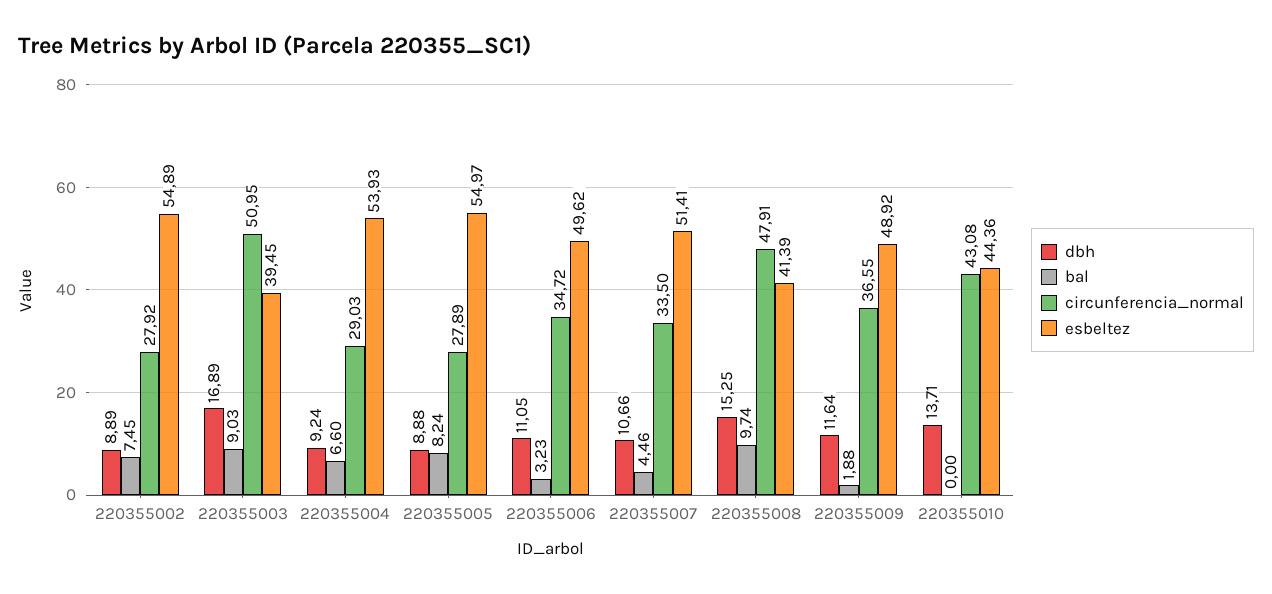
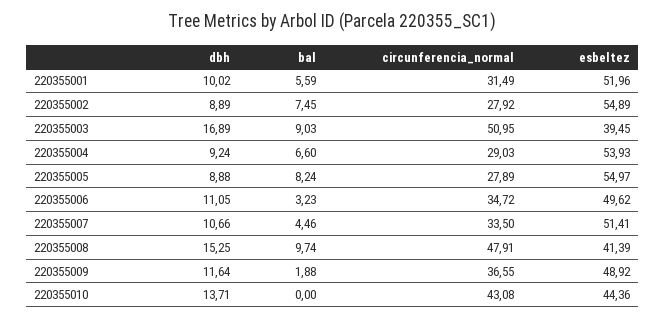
  {
    "dbh": {
      "220355002": 8.89,
      "220355003": 16.89,
      "220355004": 9.24,
      "220355005": 8.88,
      "220355006": 11.05,
      "220355007": 10.66,
      "220355008": 15.25,
      "220355009": 11.64,
-     "220355010": 13.71
+     "220355010": 13.71,
+     "220355001": 10.02
    },
    "bal": {
      "220355002": 7.45,
      "220355003": 9.03,
      "220355004": 6.6,
      "220355005": 8.24,
      "220355006": 3.23,
      "220355007": 4.46,
      "220355008": 9.74,
      "220355009": 1.88,
-     "220355010": 0
+     "220355010": 0,
+     "220355001": 5.59
    },
    "circunferencia_normal": {
      "220355002": 27.92,
      "220355003": 50.95,
      "220355004": 29.03,
      "220355005": 27.89,
      "220355006": 34.72,
      "220355007": 33.5,
      "220355008": 47.91,
      "220355009": 36.55,
-     "220355010": 43.08
+     "220355010": 43.08,
+     "220355001": 31.49
    },
    "esbeltez": {
      "220355002": 54.89,
      "220355003": 39.45,
      "220355004": 53.93,
      "220355005": 54.97,
      "220355006": 49.62,
      "220355007": 51.41,
      "220355008": 41.39,
      "220355009": 48.92,
-     "220355010": 44.36
+     "220355010": 44.36,
+     "220355001": 51.96
    }
  }

